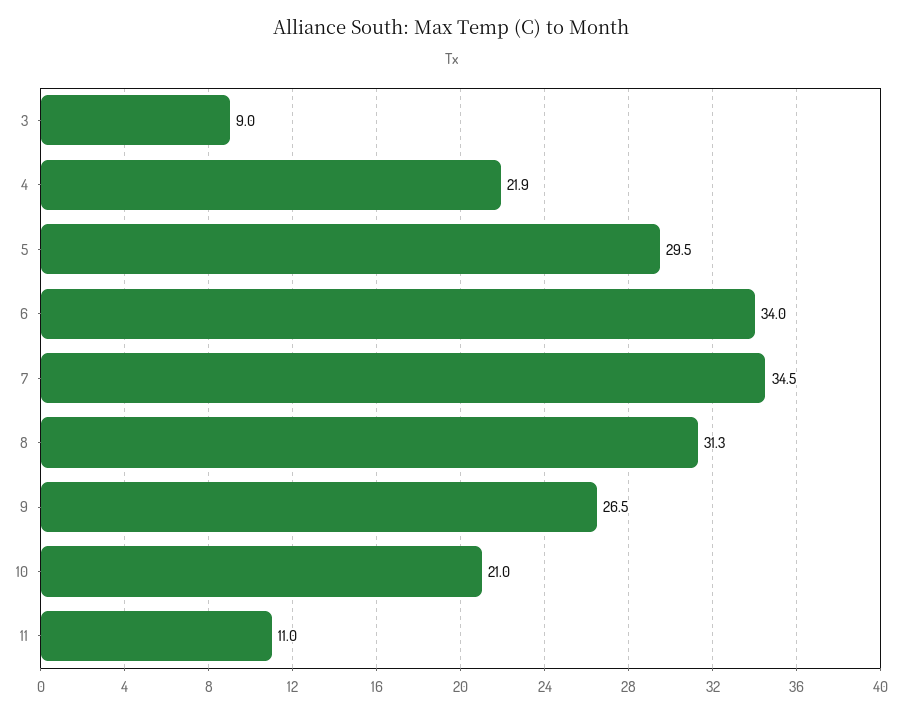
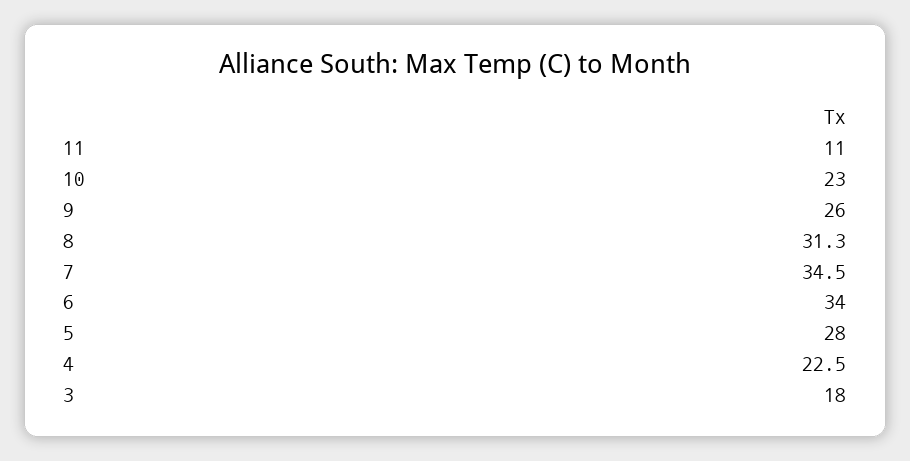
  {
-   "3": 9,
+   "3": 18,
-   "4": 21.9,
+   "4": 22.5,
-   "5": 29.5,
+   "5": 28,
    "6": 34,
    "7": 34.5,
    "8": 31.3,
-   "9": 26.5,
+   "9": 26,
-   "10": 21,
+   "10": 23,
    "11": 11
  }

